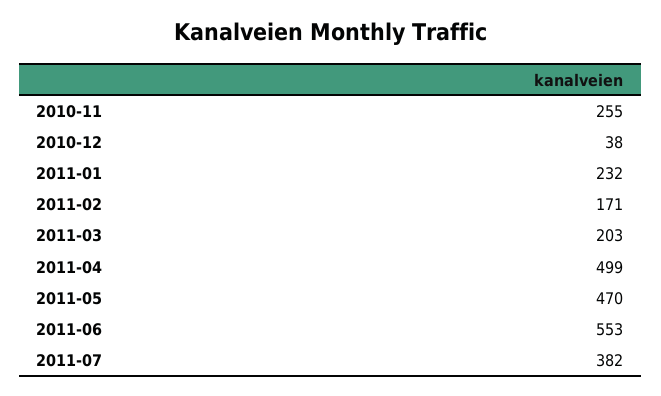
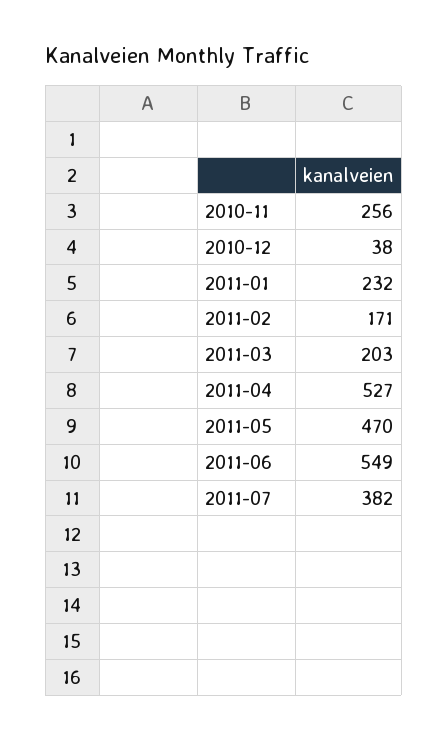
  {
-   "2010-11": 255,
+   "2010-11": 256,
    "2010-12": 38,
    "2011-01": 232,
    "2011-02": 171,
    "2011-03": 203,
-   "2011-04": 499,
+   "2011-04": 527,
    "2011-05": 470,
-   "2011-06": 553,
+   "2011-06": 549,
    "2011-07": 382
  }

